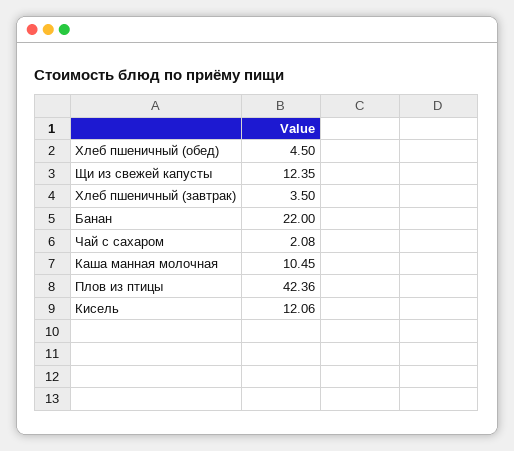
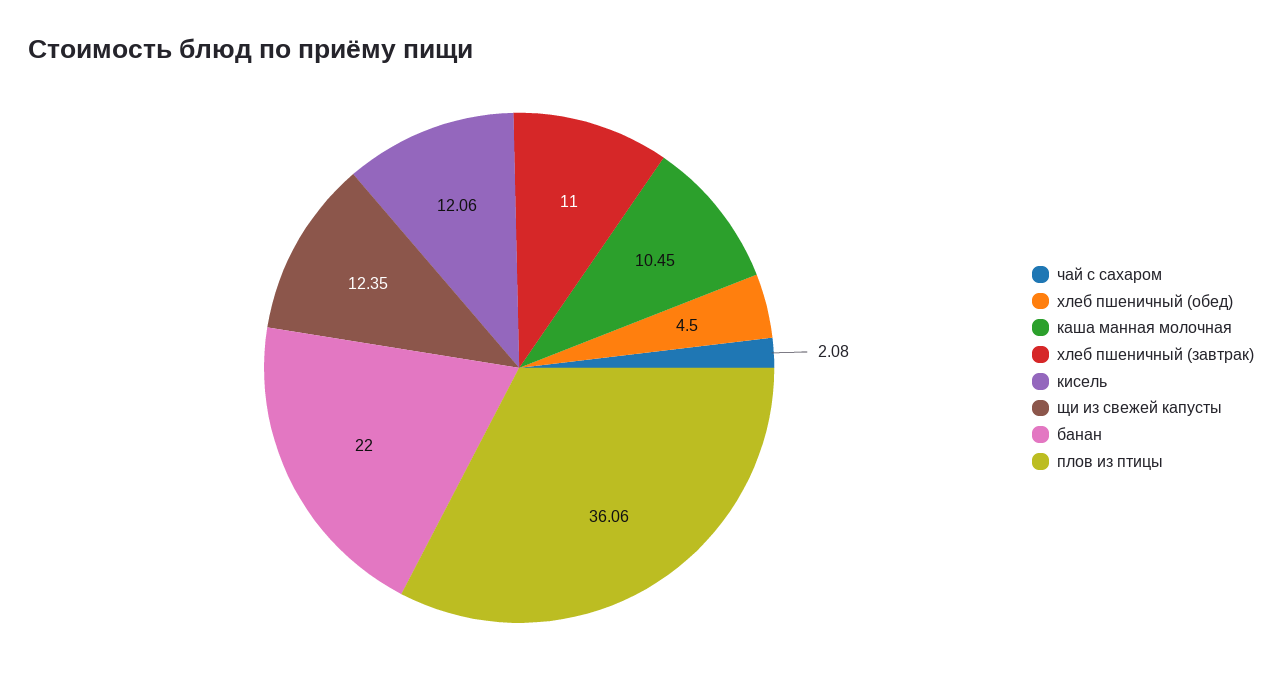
  {
    "Хлеб пшеничный (обед)": 4.5,
    "Щи из свежей капусты": 12.35,
-   "Хлеб пшеничный (завтрак)": 3.5,
+   "Хлеб пшеничный (завтрак)": 11,
    "Банан": 22,
    "Чай с сахаром": 2.08,
    "Каша манная молочная": 10.45,
-   "Плов из птицы": 42.36,
+   "Плов из птицы": 36.06,
    "Кисель": 12.06
  }

